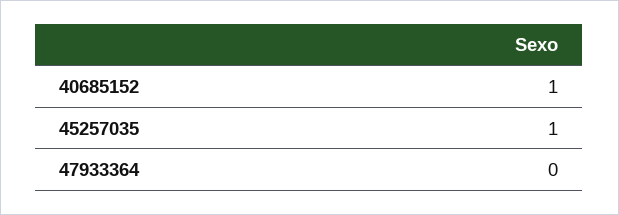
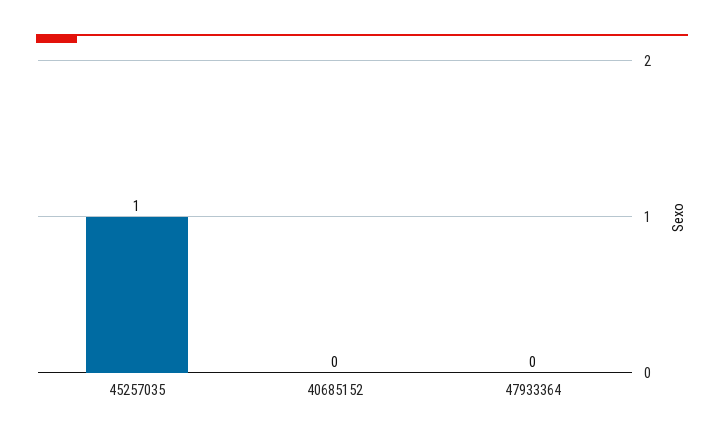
  {
-   "40685152": 1,
+   "40685152": 0,
    "45257035": 1,
    "47933364": 0
  }

